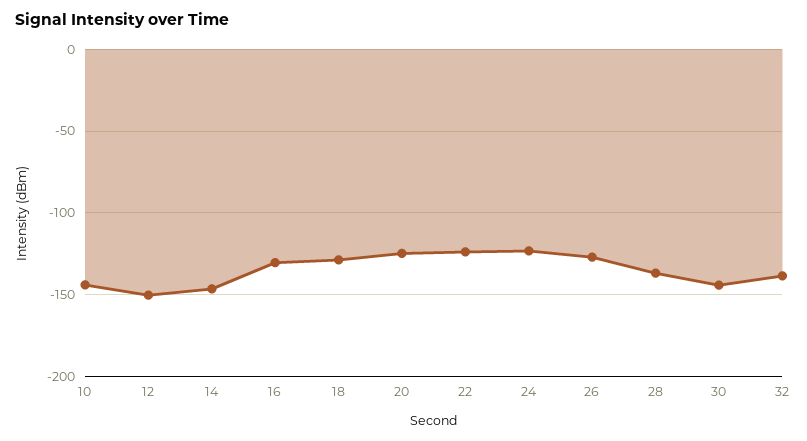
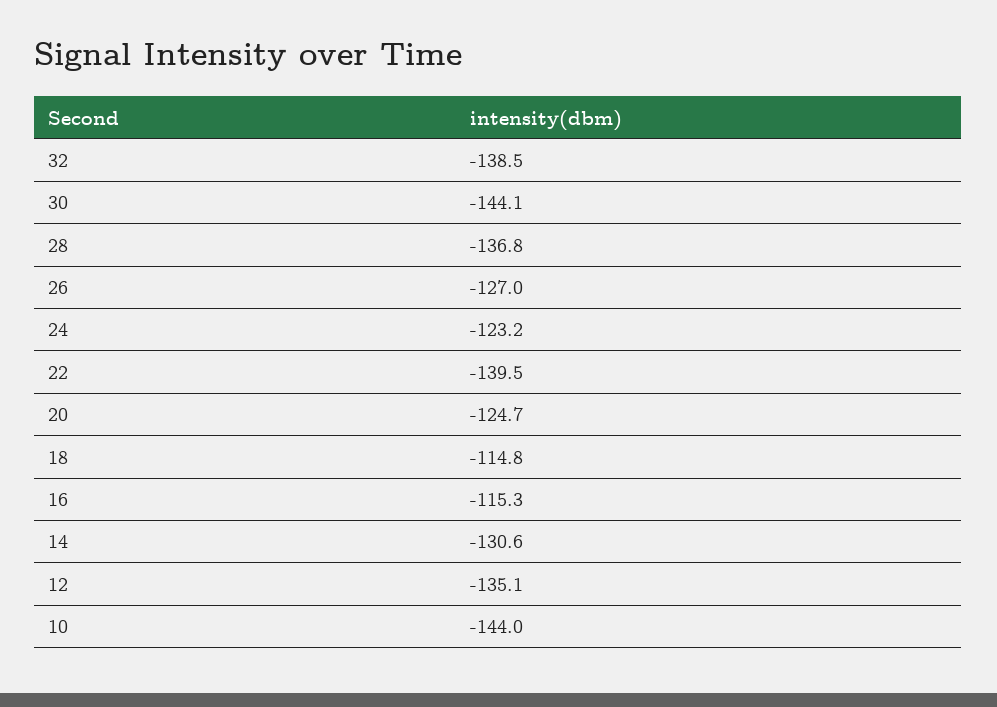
  {
    "10": -144,
-   "12": -150,
+   "12": -135.1,
-   "14": -145,
+   "14": -130.6,
-   "16": -130,
+   "16": -115.3,
-   "18": -130,
+   "18": -114.8,
    "20": -124.7,
-   "22": -125,
+   "22": -139.5,
    "24": -123.2,
    "26": -127,
    "28": -136.8,
    "30": -144.1,
    "32": -138.5
  }

